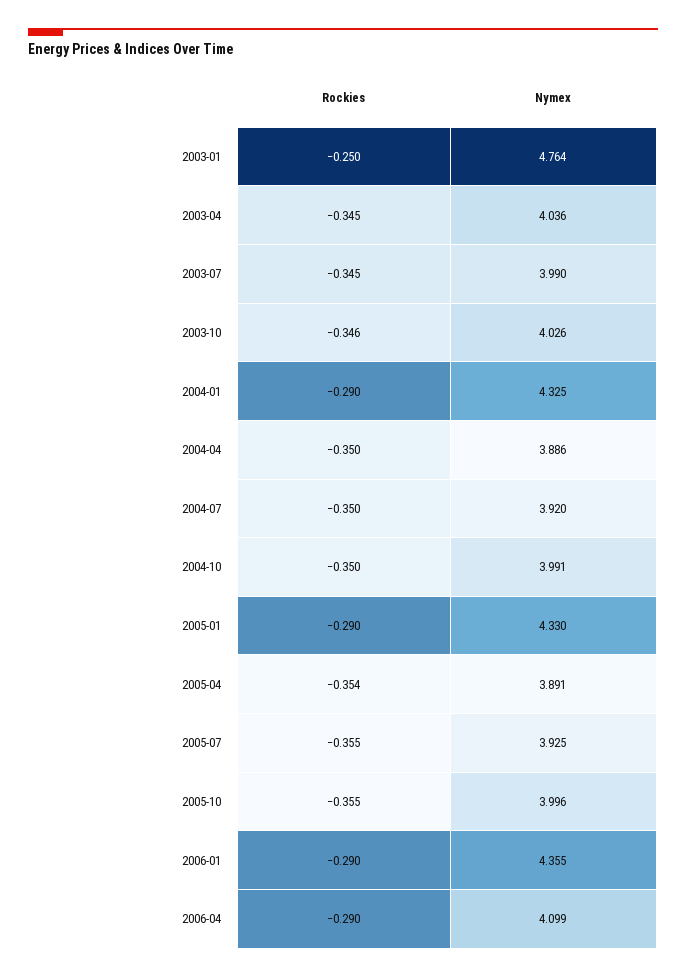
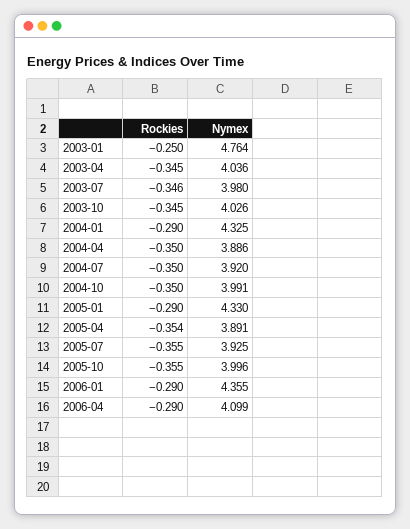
  {
    "Rockies": {
      "2003-01": -0.25,
      "2003-04": -0.345,
-     "2003-07": -0.345,
+     "2003-07": -0.346,
-     "2003-10": -0.346,
+     "2003-10": -0.345,
      "2004-01": -0.29,
      "2004-04": -0.35,
      "2004-07": -0.35,
      "2004-10": -0.35,
      "2005-01": -0.29,
      "2005-04": -0.354,
      "2005-07": -0.355,
      "2005-10": -0.355,
      "2006-01": -0.29,
      "2006-04": -0.29
    },
    "Nymex": {
      "2003-01": 4.764,
      "2003-04": 4.036,
-     "2003-07": 3.99,
+     "2003-07": 3.98,
      "2003-10": 4.026,
      "2004-01": 4.325,
      "2004-04": 3.886,
      "2004-07": 3.92,
      "2004-10": 3.991,
      "2005-01": 4.33,
      "2005-04": 3.891,
      "2005-07": 3.925,
      "2005-10": 3.996,
      "2006-01": 4.355,
      "2006-04": 4.099
    }
  }

